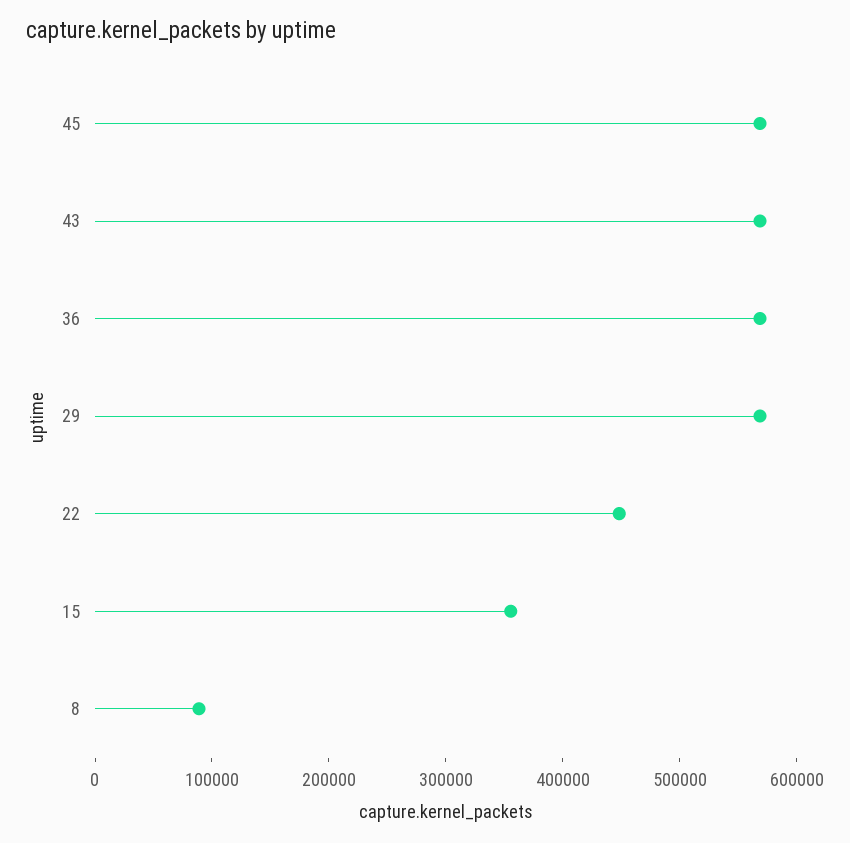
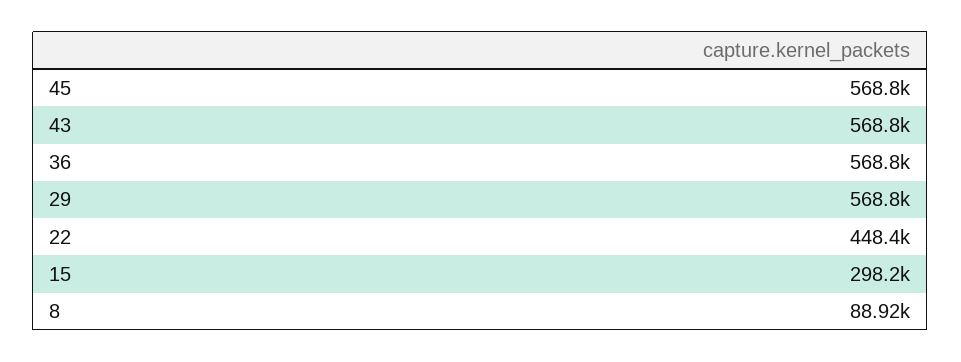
  {
    "45": 568800,
    "43": 568800,
    "36": 568800,
    "29": 568800,
    "22": 448400,
-   "15": 360000,
+   "15": 298200,
    "8": 88920
  }

